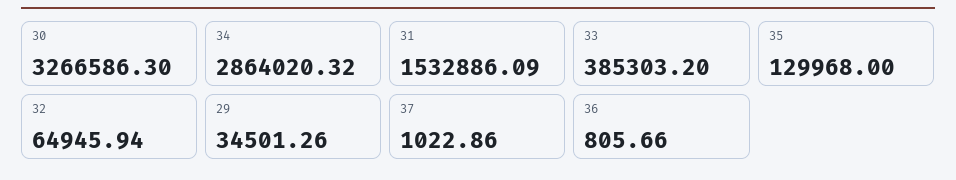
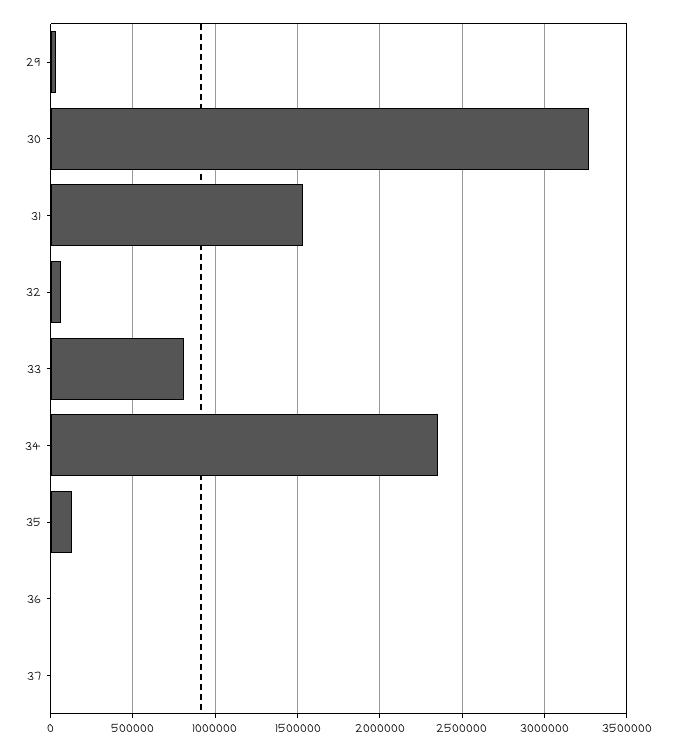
  {
    "30": 3266586.3,
-   "34": 2864020.32,
+   "34": 2350000,
    "31": 1532886.09,
-   "33": 385303.2,
+   "33": 800000,
    "35": 129968,
    "32": 64945.94,
    "29": 34501.26,
    "37": 1022.86,
    "36": 805.66
  }

